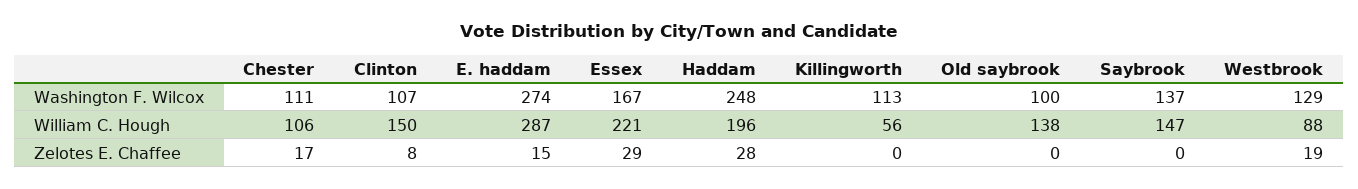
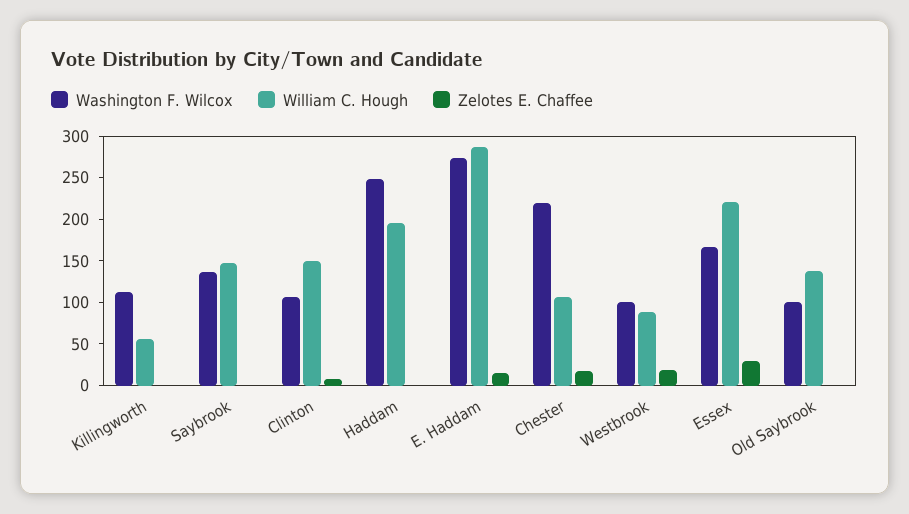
  {
    "Washington F. Wilcox": {
-     "Chester": 111,
+     "Chester": 220,
      "Clinton": 107,
      "E. haddam": 274,
      "Essex": 167,
      "Haddam": 248,
      "Killingworth": 113,
      "Old saybrook": 100,
      "Saybrook": 137,
-     "Westbrook": 129
+     "Westbrook": 100
    },
    "William C. Hough": {
      "Chester": 106,
      "Clinton": 150,
      "E. haddam": 287,
      "Essex": 221,
      "Haddam": 196,
      "Killingworth": 56,
      "Old saybrook": 138,
      "Saybrook": 147,
      "Westbrook": 88
    },
    "Zelotes E. Chaffee": {
      "Chester": 17,
      "Clinton": 8,
      "E. haddam": 15,
      "Essex": 29,
-     "Haddam": 28,
+     "Haddam": 0,
      "Killingworth": 0,
      "Old saybrook": 0,
      "Saybrook": 0,
      "Westbrook": 19
    }
  }

